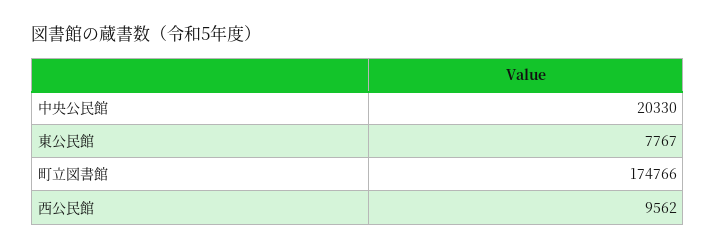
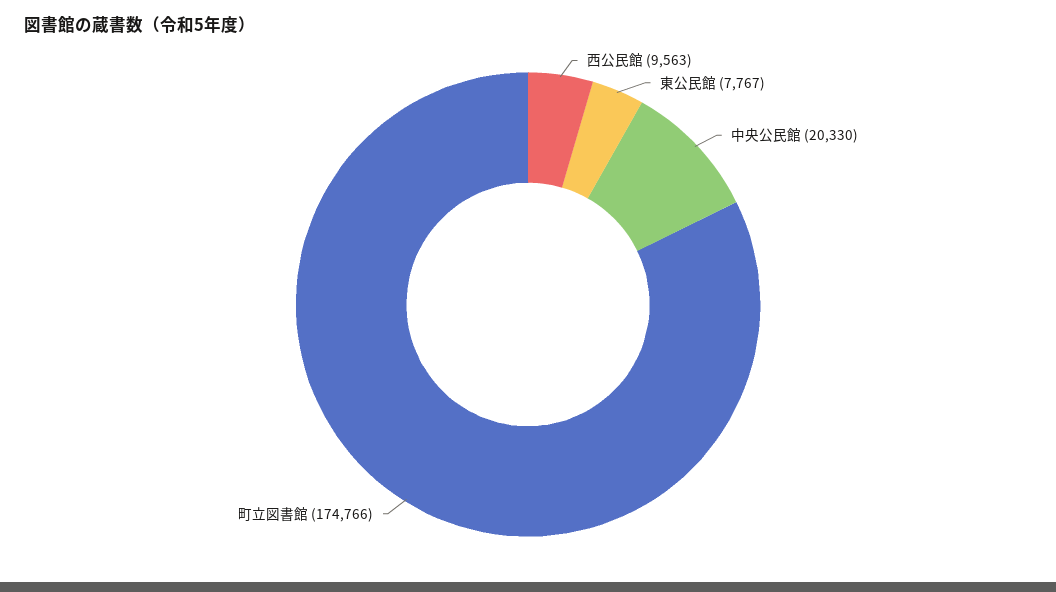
  {
    "中央公民館": 20330,
    "東公民館": 7767,
    "町立図書館": 174766,
-   "西公民館": 9562
+   "西公民館": 9563
  }

